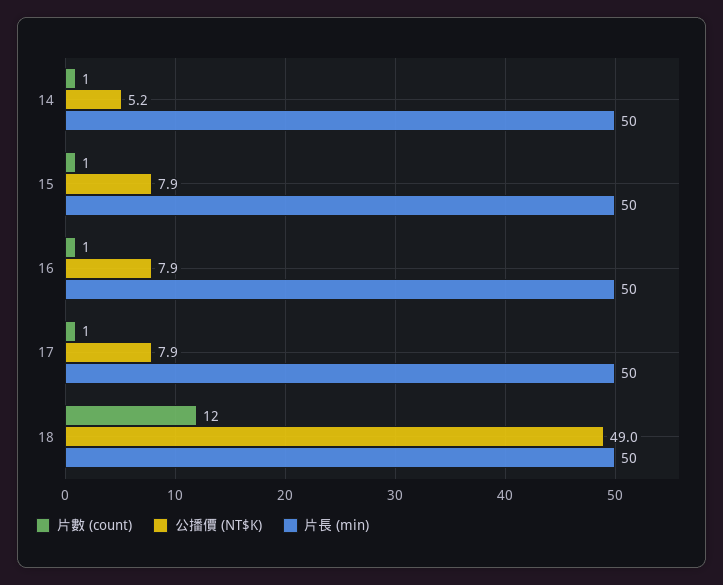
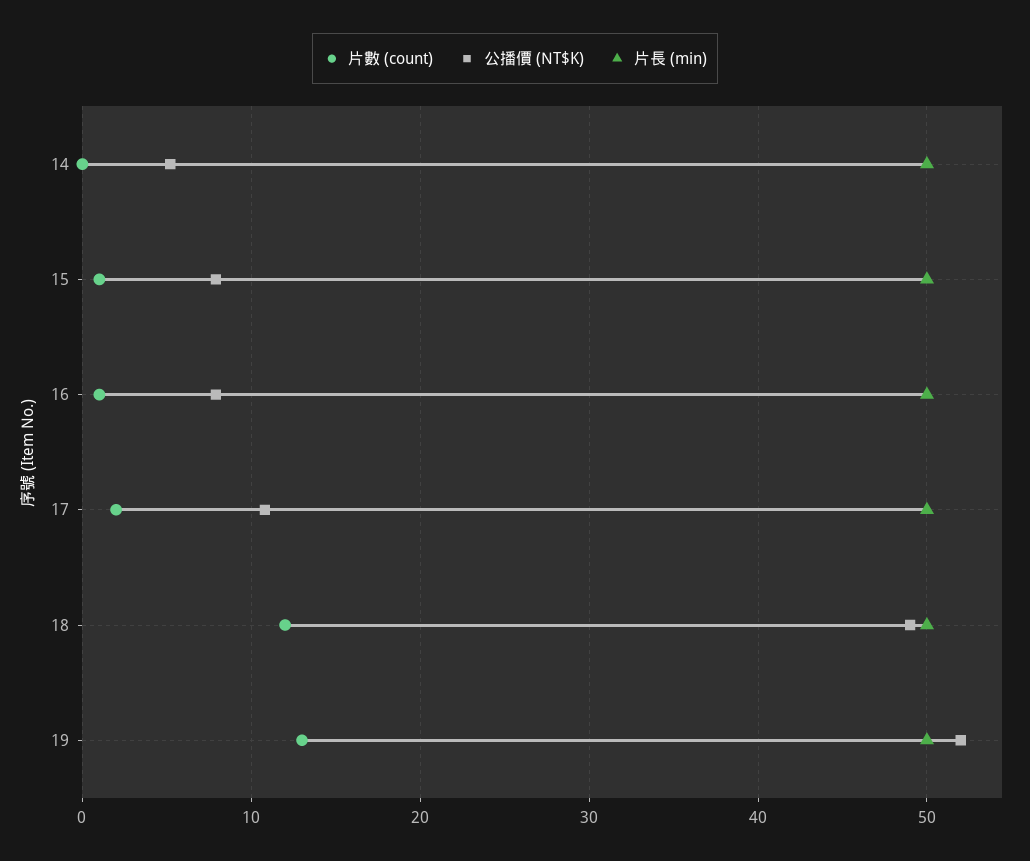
  {
    "片數 (count)": {
-     "14": 1,
+     "14": 0,
      "15": 1,
      "16": 1,
-     "17": 1,
+     "17": 2,
-     "18": 12
+     "18": 12,
+     "19": 13
    },
    "公播價 (NT$K)": {
      "14": 5.2,
      "15": 7.9,
      "16": 7.9,
-     "17": 7.9,
+     "17": 11,
-     "18": 49
+     "18": 49,
+     "19": 52
    },
    "片長 (min)": {
      "14": 50,
      "15": 50,
      "16": 50,
      "17": 50,
-     "18": 50
+     "18": 50,
+     "19": 50
    }
  }

